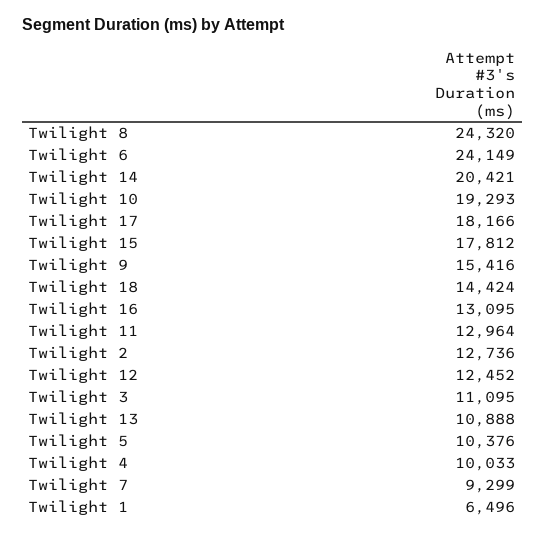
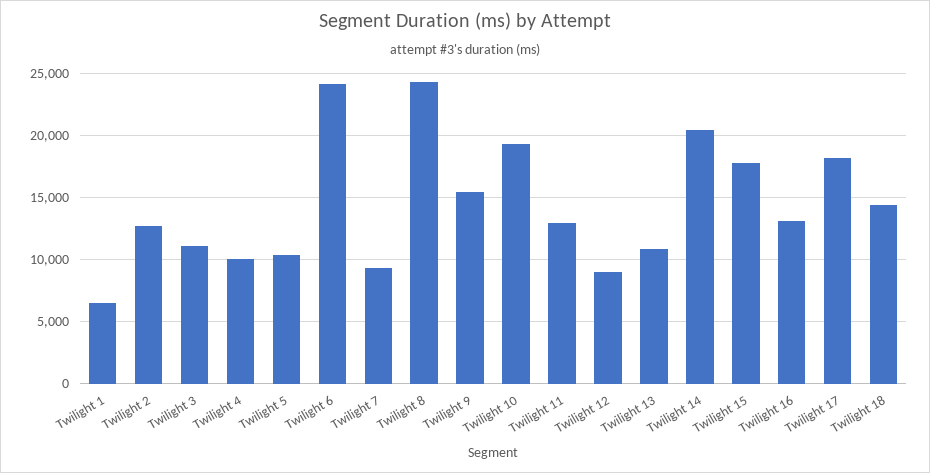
  {
    "Twilight 8": 24320,
    "Twilight 6": 24149,
    "Twilight 14": 20421,
    "Twilight 10": 19293,
    "Twilight 17": 18166,
    "Twilight 15": 17812,
    "Twilight 9": 15416,
    "Twilight 18": 14424,
    "Twilight 16": 13095,
    "Twilight 11": 12964,
    "Twilight 2": 12736,
-   "Twilight 12": 12452,
+   "Twilight 12": 9000,
    "Twilight 3": 11095,
    "Twilight 13": 10888,
    "Twilight 5": 10376,
    "Twilight 4": 10033,
    "Twilight 7": 9299,
    "Twilight 1": 6496
  }

